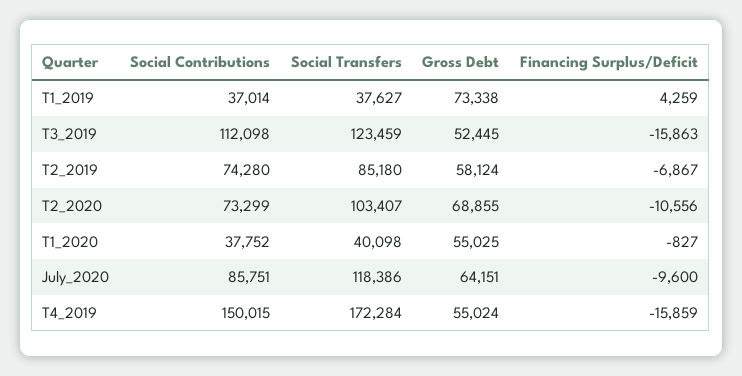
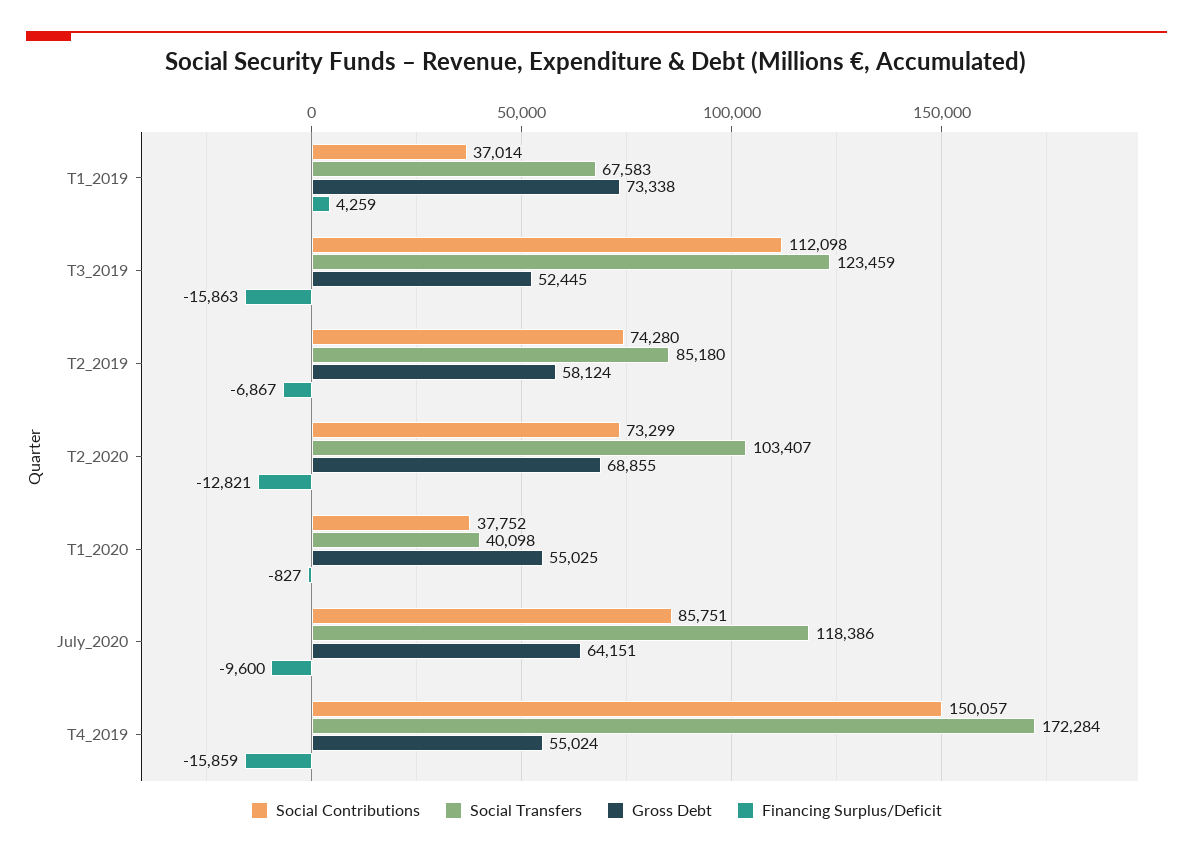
  {
    "Social Contributions": {
      "T1_2019": 37014,
      "T3_2019": 112098,
      "T2_2019": 74280,
      "T2_2020": 73299,
      "T1_2020": 37752,
      "July_2020": 85751,
-     "T4_2019": 150015
+     "T4_2019": 150057
    },
    "Social Transfers": {
-     "T1_2019": 37627,
+     "T1_2019": 67583,
      "T3_2019": 123459,
      "T2_2019": 85180,
      "T2_2020": 103407,
      "T1_2020": 40098,
      "July_2020": 118386,
      "T4_2019": 172284
    },
    "Gross Debt": {
      "T1_2019": 73338,
      "T3_2019": 52445,
      "T2_2019": 58124,
      "T2_2020": 68855,
      "T1_2020": 55025,
      "July_2020": 64151,
      "T4_2019": 55024
    },
    "Financing Surplus/Deficit": {
      "T1_2019": 4259,
      "T3_2019": -15863,
      "T2_2019": -6867,
-     "T2_2020": -10556,
+     "T2_2020": -12821,
      "T1_2020": -827,
      "July_2020": -9600,
      "T4_2019": -15859
    }
  }

